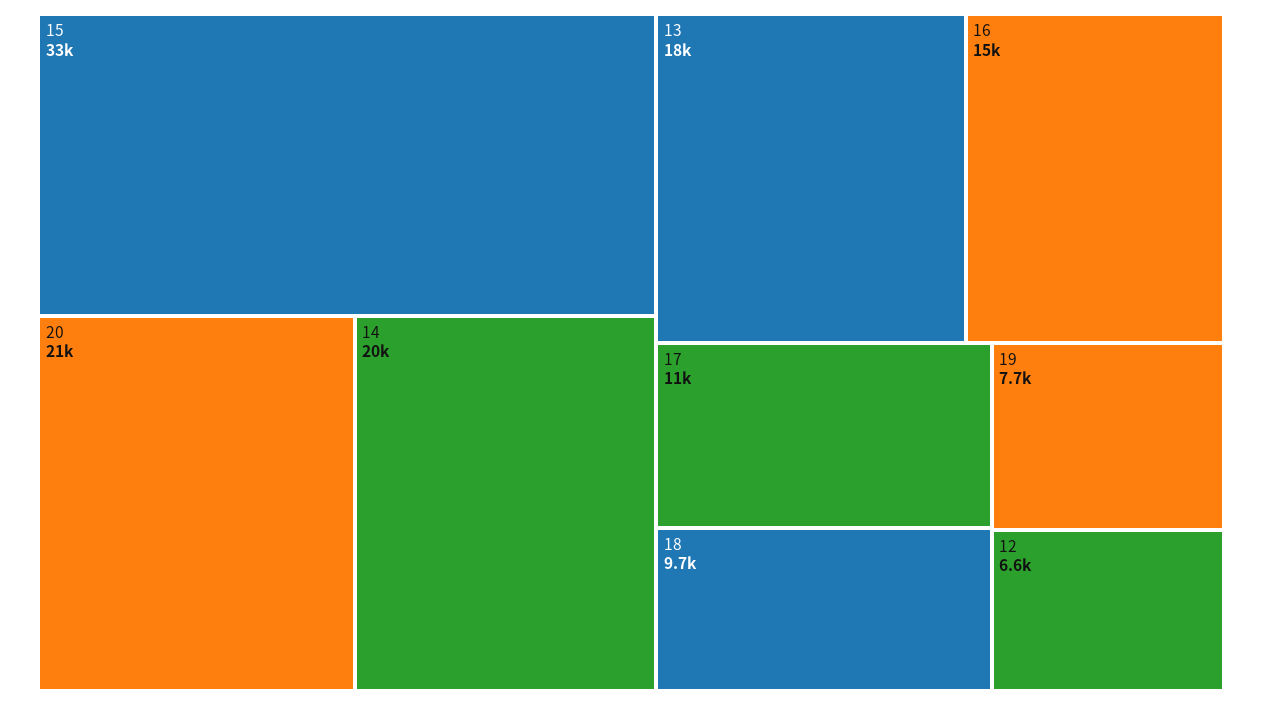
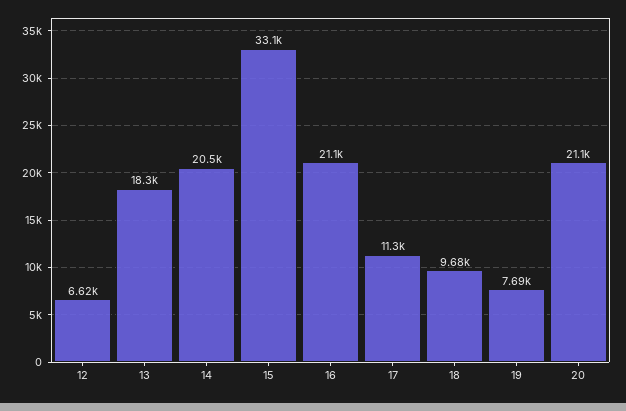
  {
    "15": 33100,
    "20": 21100,
    "14": 20500,
    "13": 18300,
-   "16": 15000,
+   "16": 21100,
    "17": 11300,
    "18": 9680,
    "19": 7690,
    "12": 6620
  }

